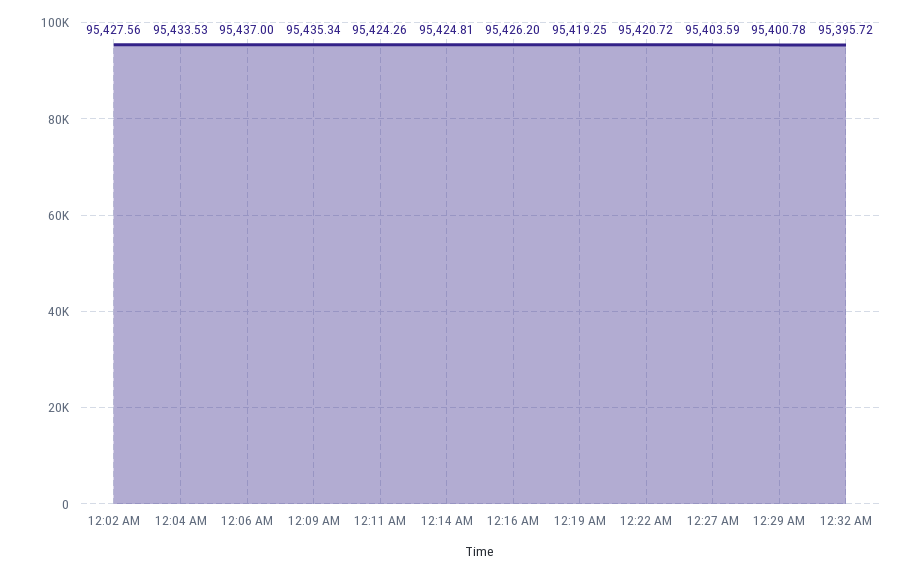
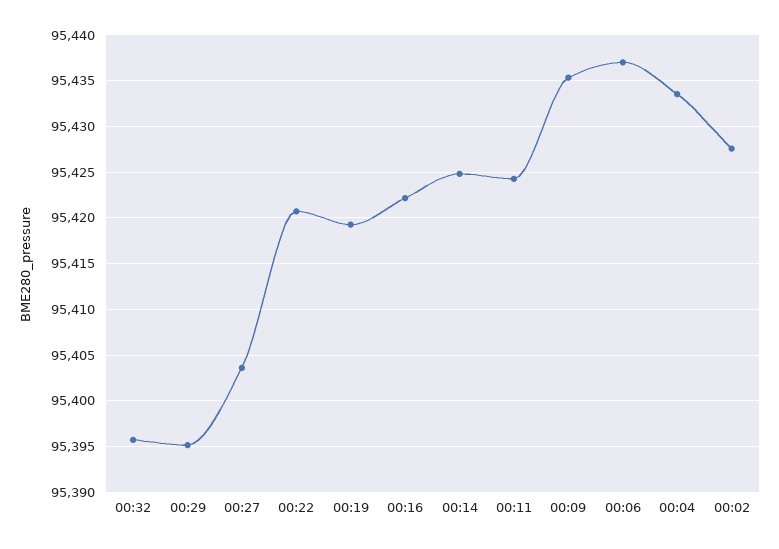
  {
    "12:02 AM": 95427.56,
    "12:04 AM": 95433.53,
    "12:06 AM": 95437,
    "12:09 AM": 95435.34,
    "12:11 AM": 95424.26,
    "12:14 AM": 95424.81,
-   "12:16 AM": 95426.2,
+   "12:16 AM": 95422,
    "12:19 AM": 95419.25,
    "12:22 AM": 95420.72,
    "12:27 AM": 95403.59,
-   "12:29 AM": 95400.78,
+   "12:29 AM": 95395,
    "12:32 AM": 95395.72
  }

